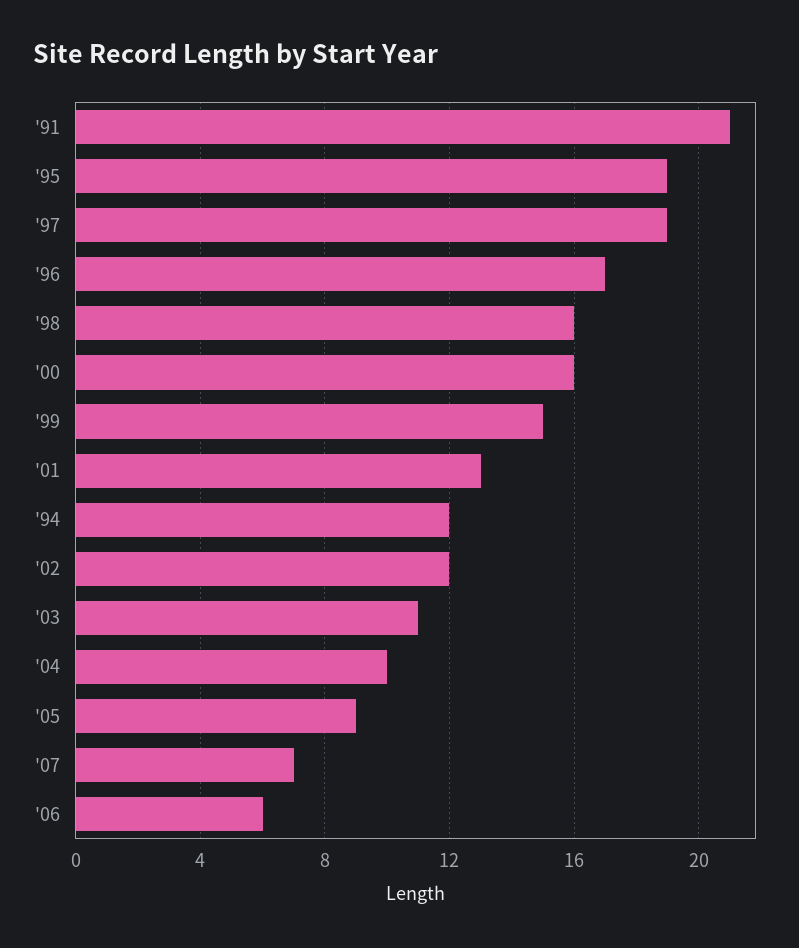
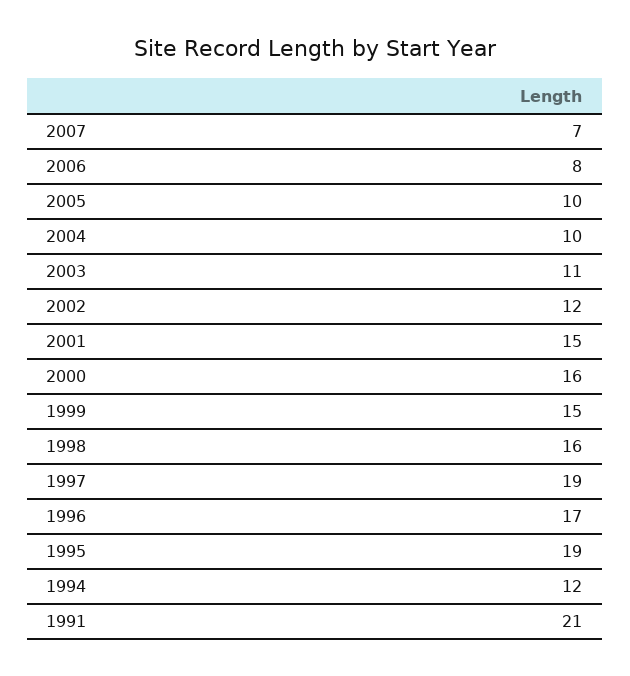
  {
    "'91": 21,
    "'95": 19,
    "'97": 19,
    "'96": 17,
    "'98": 16,
    "'00": 16,
    "'99": 15,
-   "'01": 13,
+   "'01": 15,
    "'94": 12,
    "'02": 12,
    "'03": 11,
    "'04": 10,
-   "'05": 9,
+   "'05": 10,
    "'07": 7,
-   "'06": 6
+   "'06": 8
  }

